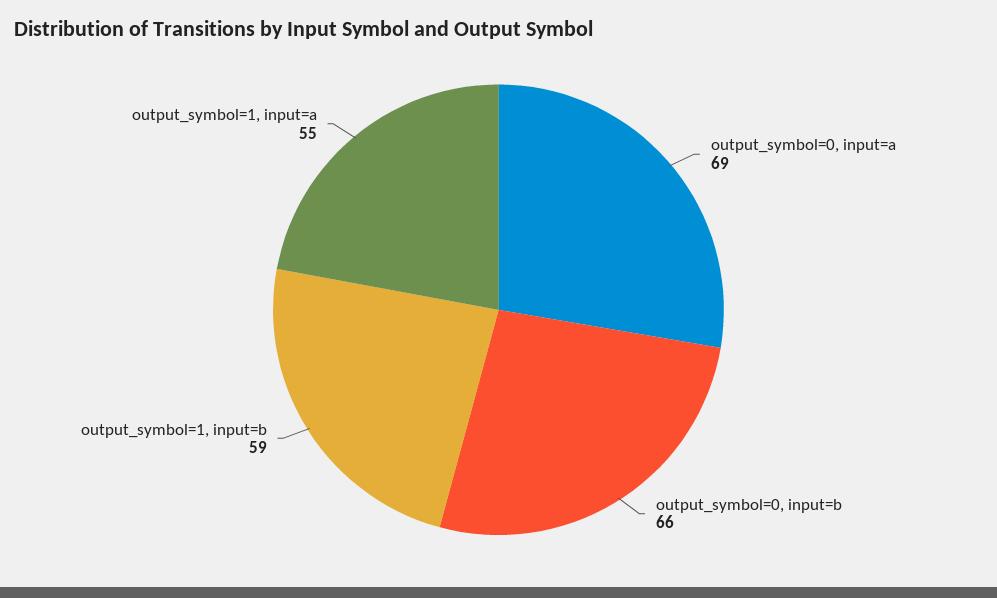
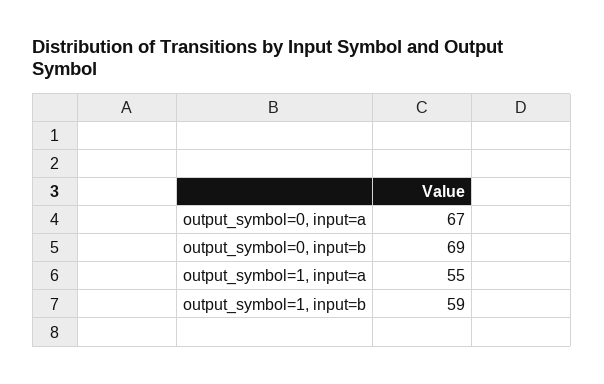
  {
-   "output_symbol=0, input=a": 69,
+   "output_symbol=0, input=a": 67,
-   "output_symbol=0, input=b": 66,
+   "output_symbol=0, input=b": 69,
    "output_symbol=1, input=b": 59,
    "output_symbol=1, input=a": 55
  }

